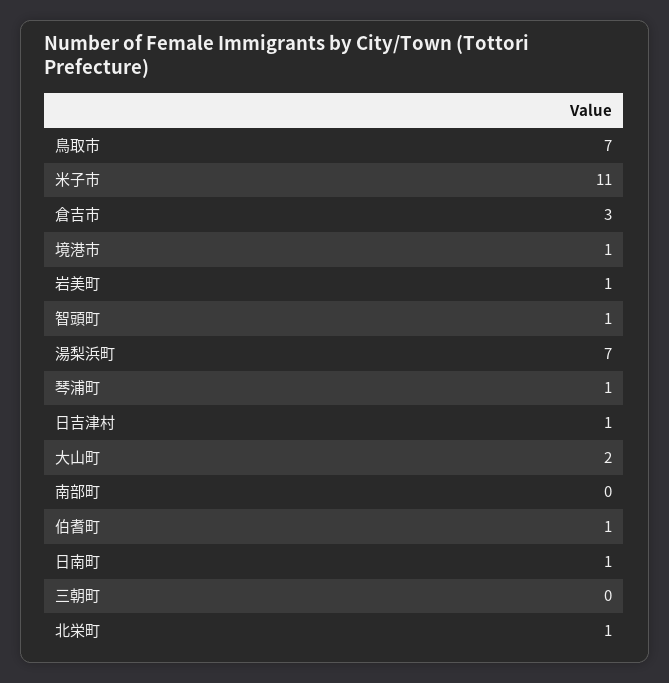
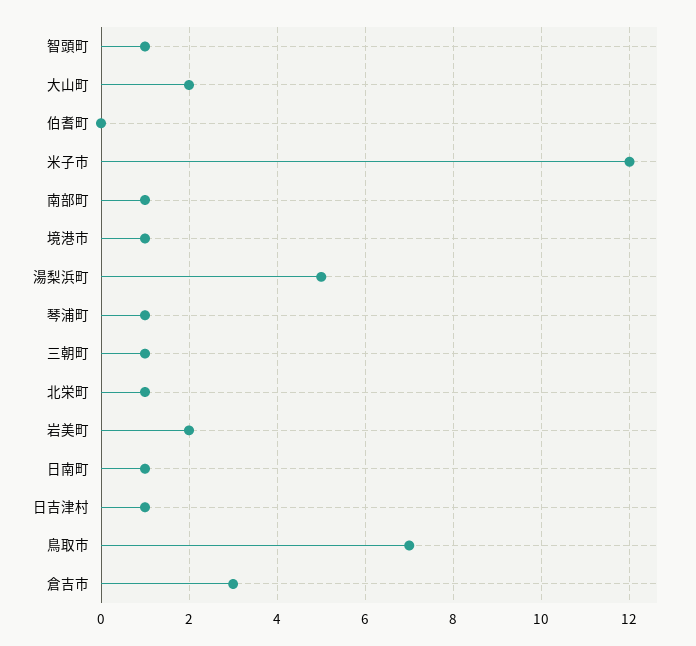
  {
    "鳥取市": 7,
-   "米子市": 11,
+   "米子市": 12,
    "倉吉市": 3,
    "境港市": 1,
-   "岩美町": 1,
+   "岩美町": 2,
    "智頭町": 1,
-   "湯梨浜町": 7,
+   "湯梨浜町": 5,
    "琴浦町": 1,
    "日吉津村": 1,
    "大山町": 2,
-   "南部町": 0,
+   "南部町": 1,
-   "伯耆町": 1,
+   "伯耆町": 0,
    "日南町": 1,
-   "三朝町": 0,
+   "三朝町": 1,
    "北栄町": 1
  }

